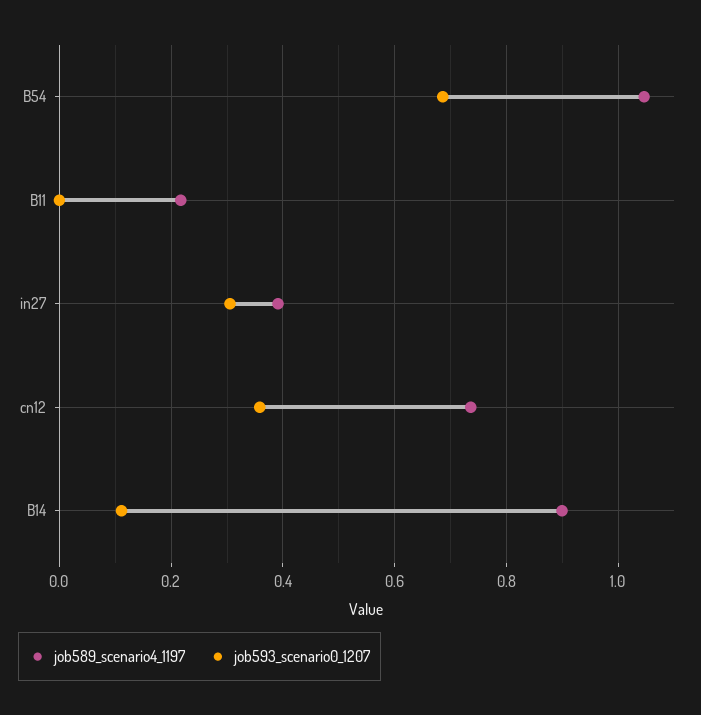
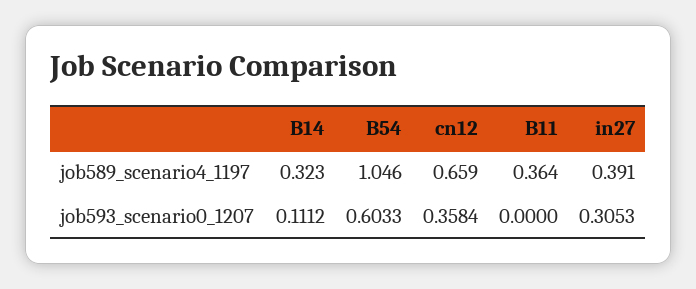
  {
    "job589_scenario4_1197": {
      "B54": 1.046,
-     "B11": 0.22,
+     "B11": 0.364,
      "in27": 0.391,
-     "cn12": 0.74,
+     "cn12": 0.659,
-     "B14": 0.9
+     "B14": 0.323
    },
    "job593_scenario0_1207": {
-     "B54": 0.68,
+     "B54": 0.6033,
      "B11": 0,
      "in27": 0.3053,
      "cn12": 0.3584,
      "B14": 0.1112
    }
  }

